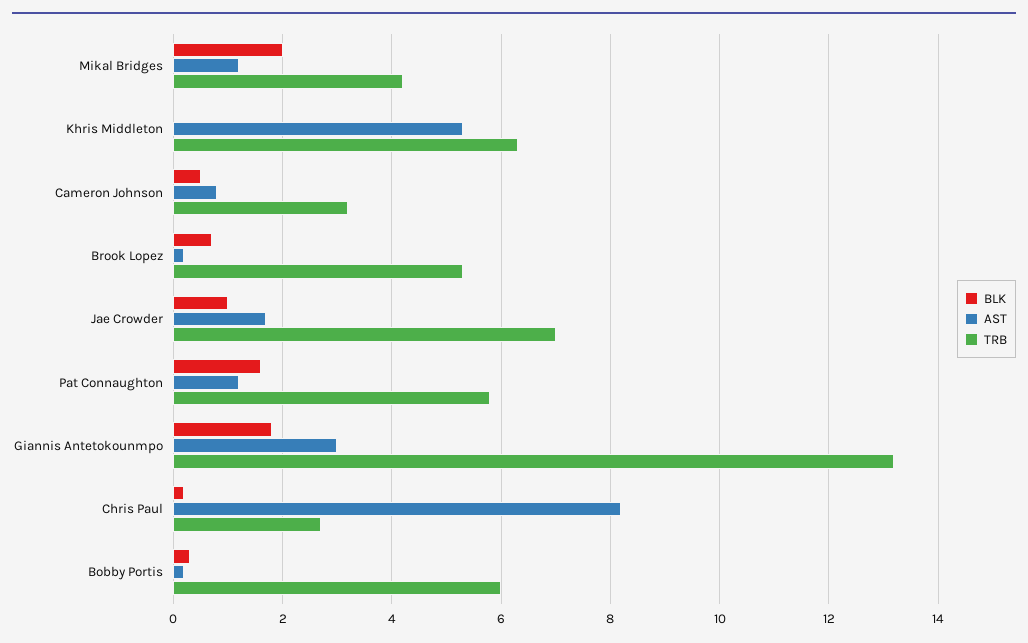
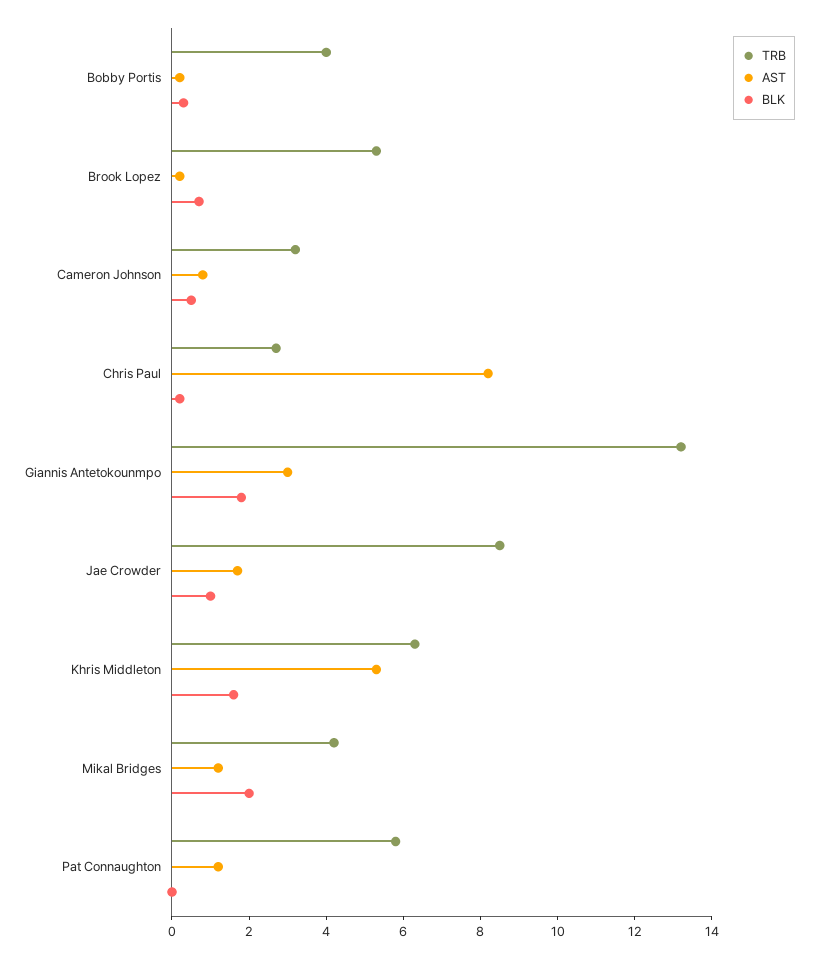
  {
    "BLK": {
      "Mikal Bridges": 2,
-     "Khris Middleton": 0,
+     "Khris Middleton": 1.5,
      "Cameron Johnson": 0.5,
      "Brook Lopez": 0.5,
      "Jae Crowder": 1,
-     "Pat Connaughton": 1.5,
+     "Pat Connaughton": 0,
      "Giannis Antetokounmpo": 2,
      "Chris Paul": 0,
      "Bobby Portis": 0.5
    },
    "AST": {
      "Mikal Bridges": 1,
      "Khris Middleton": 5.5,
      "Cameron Johnson": 1,
      "Brook Lopez": 0,
      "Jae Crowder": 1.5,
      "Pat Connaughton": 1,
      "Giannis Antetokounmpo": 3,
      "Chris Paul": 8,
      "Bobby Portis": 0
    },
    "TRB": {
      "Mikal Bridges": 4,
      "Khris Middleton": 6.5,
      "Cameron Johnson": 3,
      "Brook Lopez": 5.5,
-     "Jae Crowder": 7,
+     "Jae Crowder": 8.5,
      "Pat Connaughton": 6,
      "Giannis Antetokounmpo": 13,
      "Chris Paul": 2.5,
-     "Bobby Portis": 6
+     "Bobby Portis": 4
    }
  }

